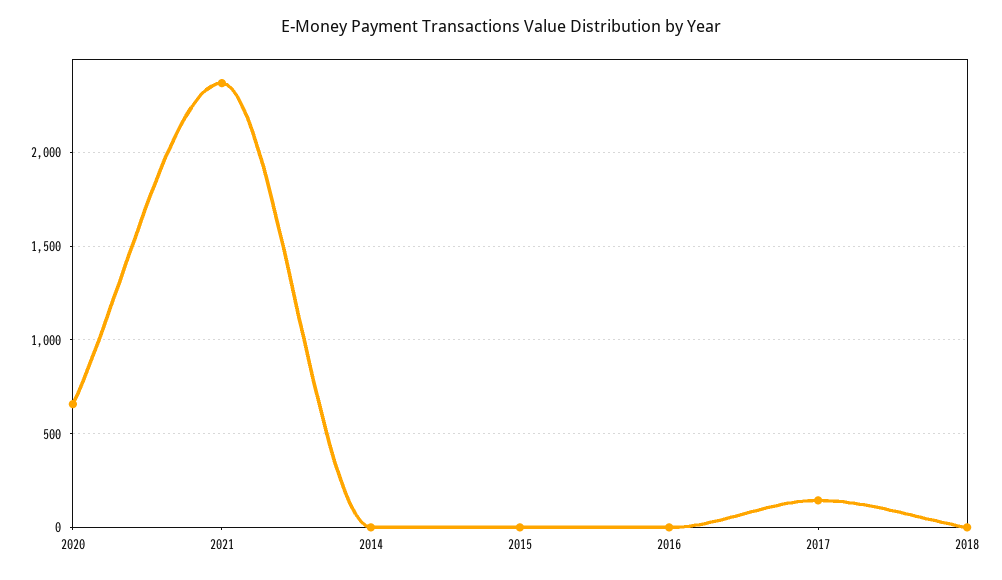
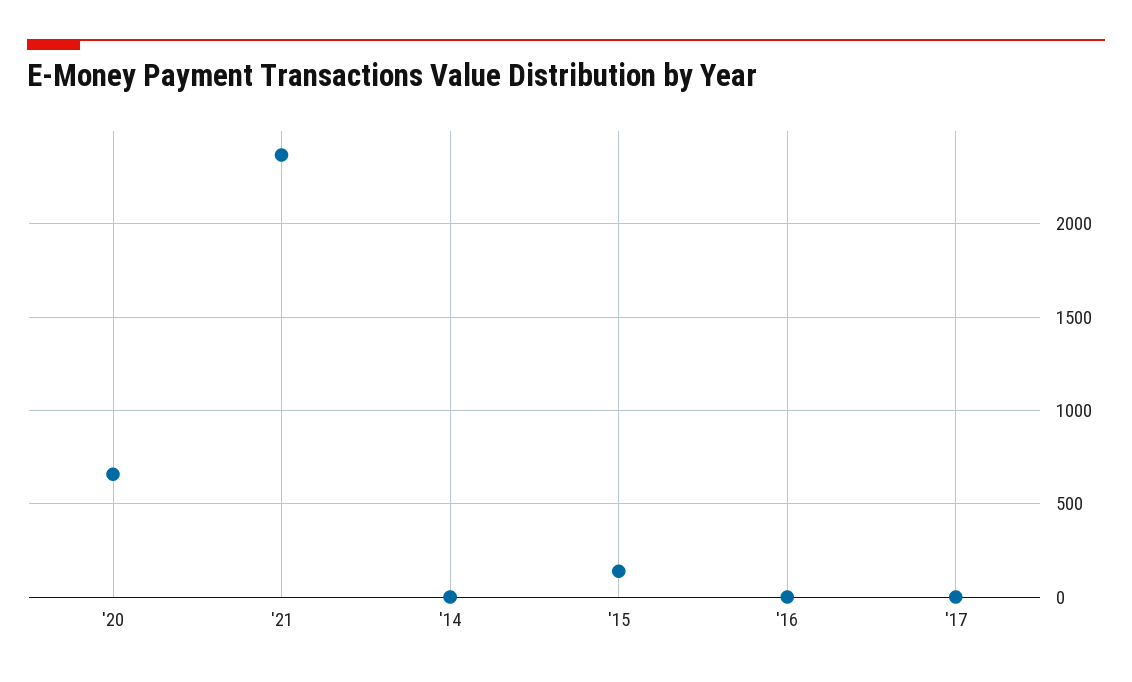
  {
    "2020": 650,
    "2021": 2350,
    "2014": 0,
-   "2015": 0,
+   "2015": 150,
    "2016": 0,
-   "2017": 150,
+   "2017": 0
-   "2018": 0
  }

